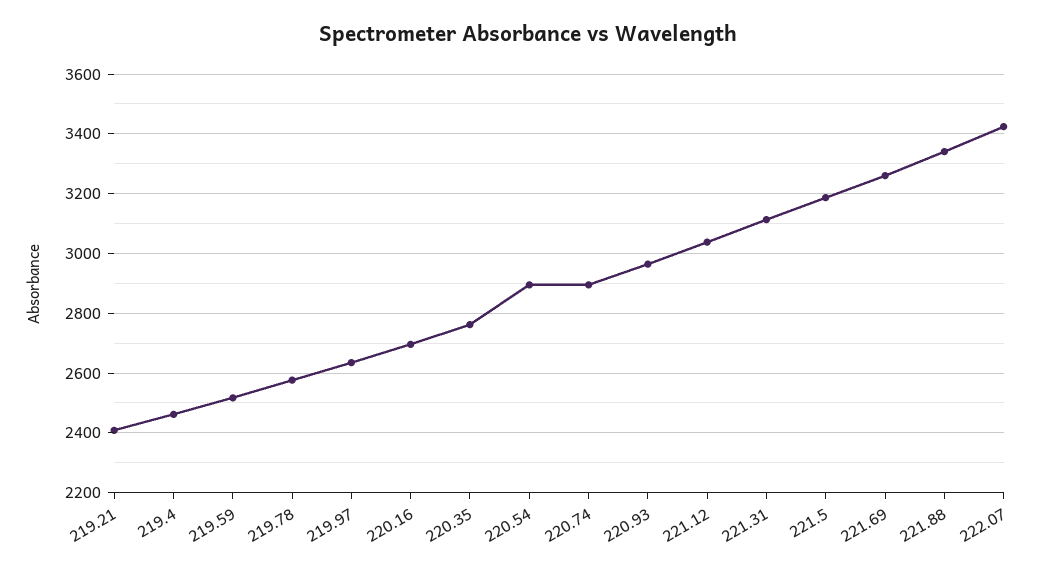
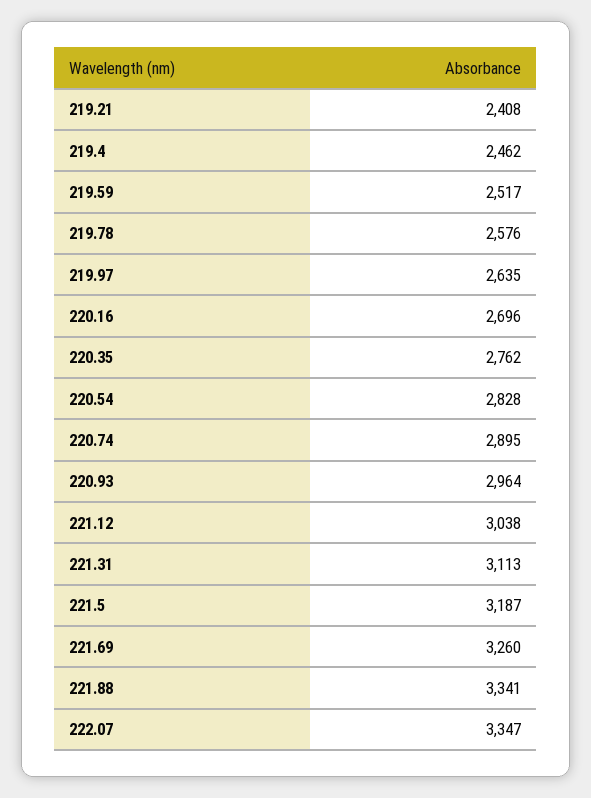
  {
    "219.21": 2408,
    "219.4": 2462,
    "219.59": 2517,
    "219.78": 2576,
    "219.97": 2635,
    "220.16": 2696,
    "220.35": 2762,
-   "220.54": 2900,
+   "220.54": 2828,
    "220.74": 2895,
    "220.93": 2964,
    "221.12": 3038,
    "221.31": 3113,
    "221.5": 3187,
    "221.69": 3260,
    "221.88": 3341,
-   "222.07": 3425
+   "222.07": 3347
  }

